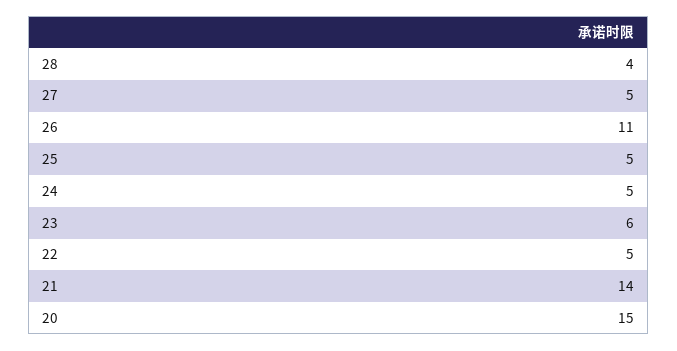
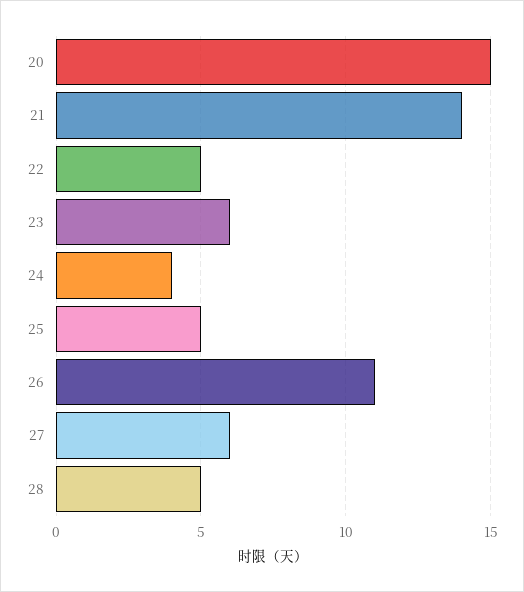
  {
-   "28": 4,
+   "28": 5,
-   "27": 5,
+   "27": 6,
    "26": 11,
    "25": 5,
-   "24": 5,
+   "24": 4,
    "23": 6,
    "22": 5,
    "21": 14,
    "20": 15
  }

